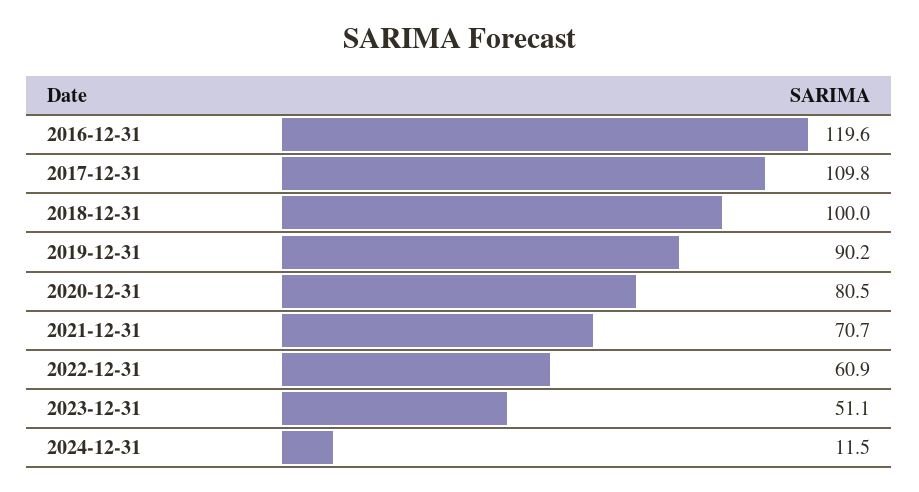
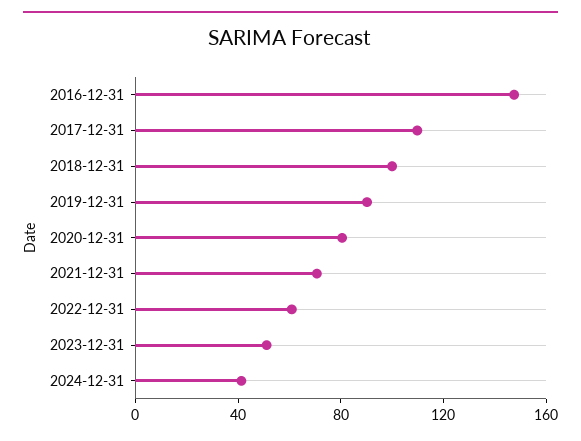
  {
-   "2016-12-31": 119.6,
+   "2016-12-31": 150,
    "2017-12-31": 109.8,
    "2018-12-31": 100,
    "2019-12-31": 90.2,
    "2020-12-31": 80.5,
    "2021-12-31": 70.7,
    "2022-12-31": 60.9,
    "2023-12-31": 51.1,
-   "2024-12-31": 11.5
+   "2024-12-31": 40
  }

